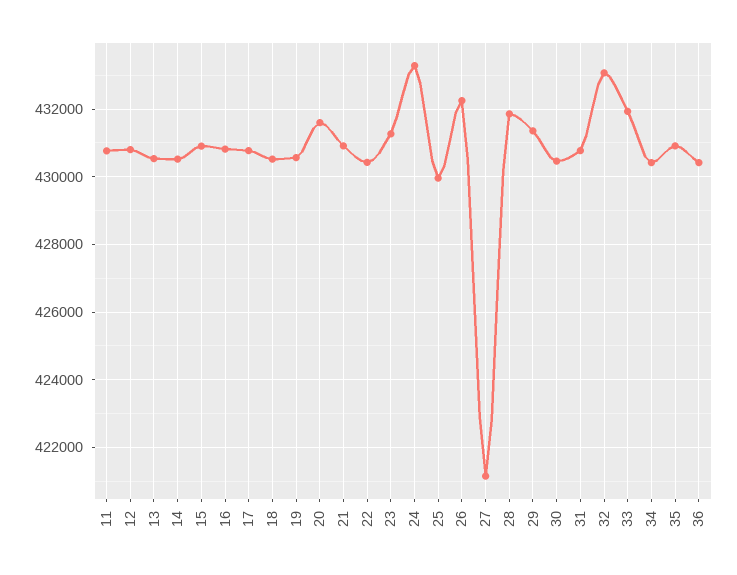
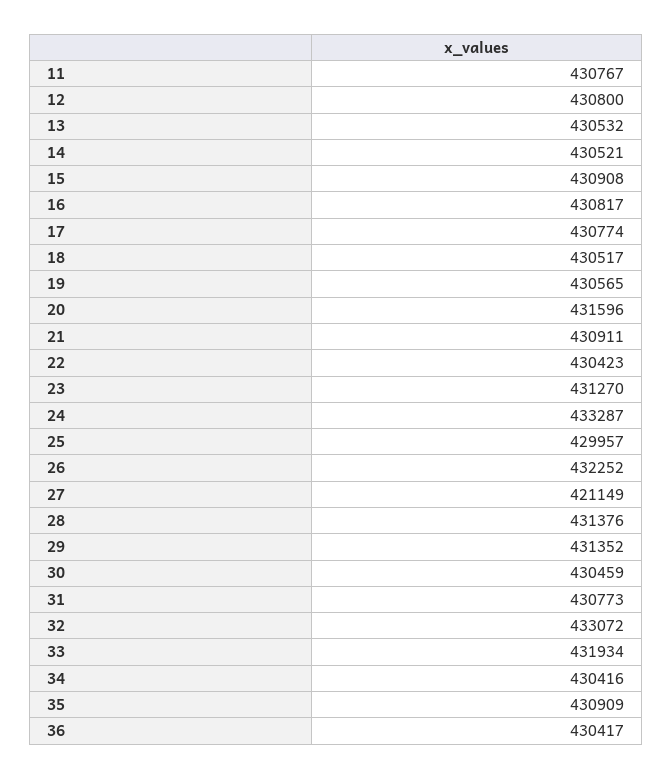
  {
    "11": 430767,
    "12": 430800,
    "13": 430532,
    "14": 430521,
    "15": 430908,
    "16": 430817,
    "17": 430774,
    "18": 430517,
    "19": 430565,
    "20": 431596,
    "21": 430911,
    "22": 430423,
    "23": 431270,
    "24": 433287,
    "25": 429957,
    "26": 432252,
    "27": 421149,
-   "28": 431800,
+   "28": 431376,
    "29": 431352,
    "30": 430459,
    "31": 430773,
    "32": 433072,
    "33": 431934,
    "34": 430416,
    "35": 430909,
    "36": 430417
  }

